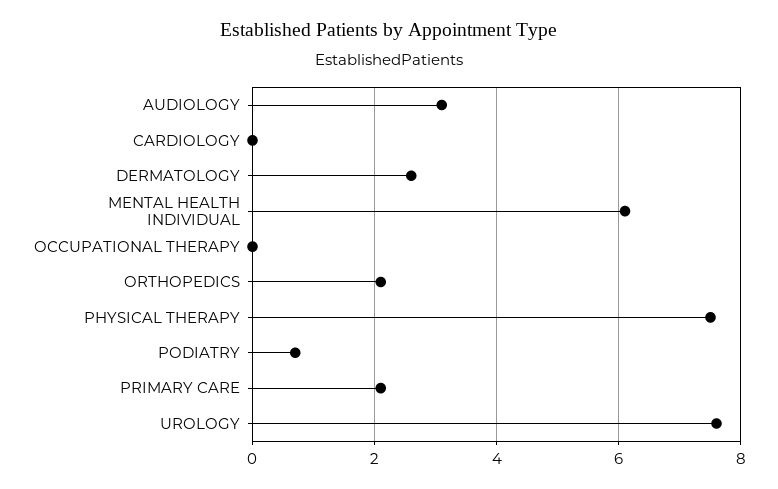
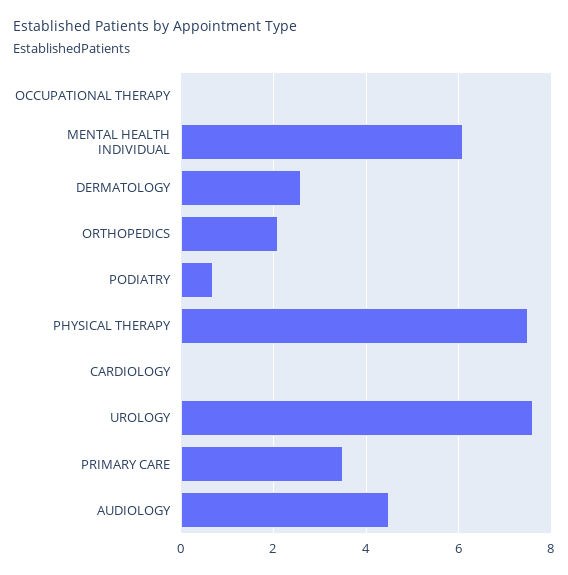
  {
-   "AUDIOLOGY": 3,
+   "AUDIOLOGY": 4.5,
    "CARDIOLOGY": 0,
    "DERMATOLOGY": 2.5,
    "MENTAL HEALTH INDIVIDUAL": 6,
    "OCCUPATIONAL THERAPY": 0,
    "ORTHOPEDICS": 2,
    "PHYSICAL THERAPY": 7.5,
    "PODIATRY": 0.5,
-   "PRIMARY CARE": 2,
+   "PRIMARY CARE": 3.5,
    "UROLOGY": 7.5
  }

